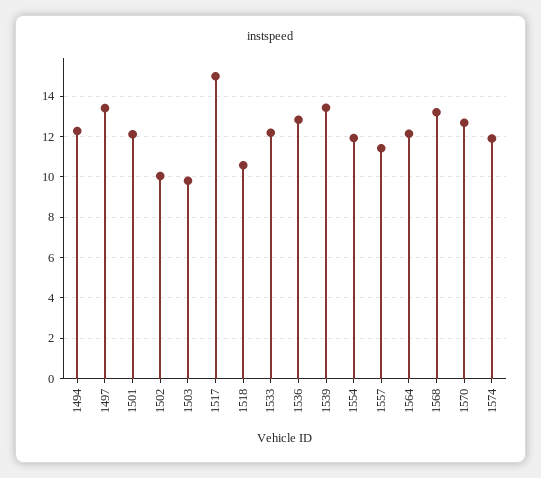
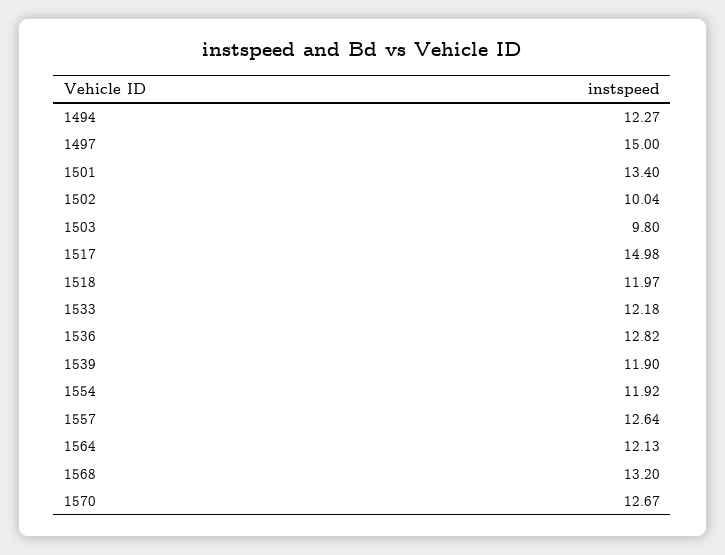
  {
    "1494": 12.27,
-   "1497": 13.5,
+   "1497": 15,
-   "1501": 12,
+   "1501": 13.4,
    "1502": 10.04,
    "1503": 9.8,
    "1517": 14.98,
-   "1518": 10.5,
+   "1518": 11.97,
    "1533": 12.18,
    "1536": 12.82,
-   "1539": 13.5,
+   "1539": 11.9,
    "1554": 11.92,
-   "1557": 11.5,
+   "1557": 12.64,
    "1564": 12.13,
    "1568": 13.2,
-   "1570": 12.67,
+   "1570": 12.67
-   "1574": 12
  }

